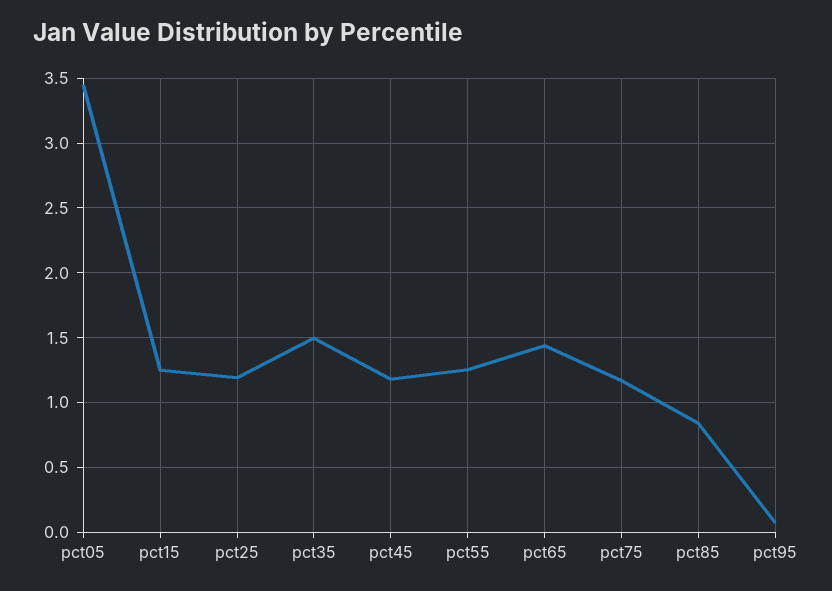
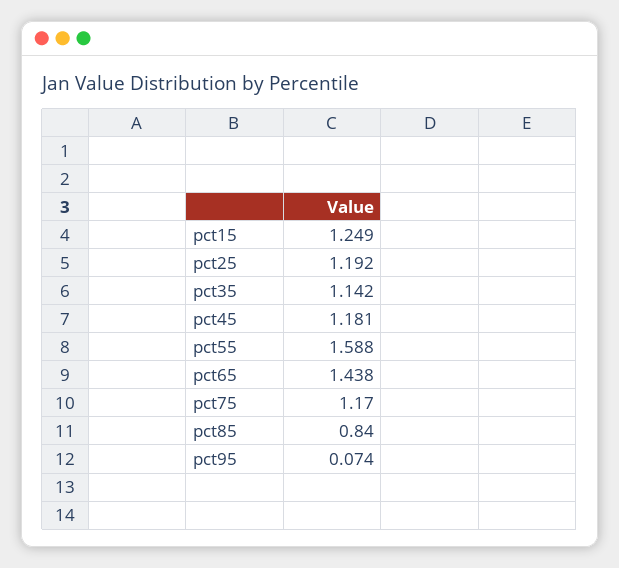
  {
-   "pct05": 3.45,
    "pct15": 1.249,
    "pct25": 1.192,
-   "pct35": 1.5,
+   "pct35": 1.142,
    "pct45": 1.181,
-   "pct55": 1.25,
+   "pct55": 1.588,
    "pct65": 1.438,
    "pct75": 1.17,
    "pct85": 0.84,
    "pct95": 0.074
  }

